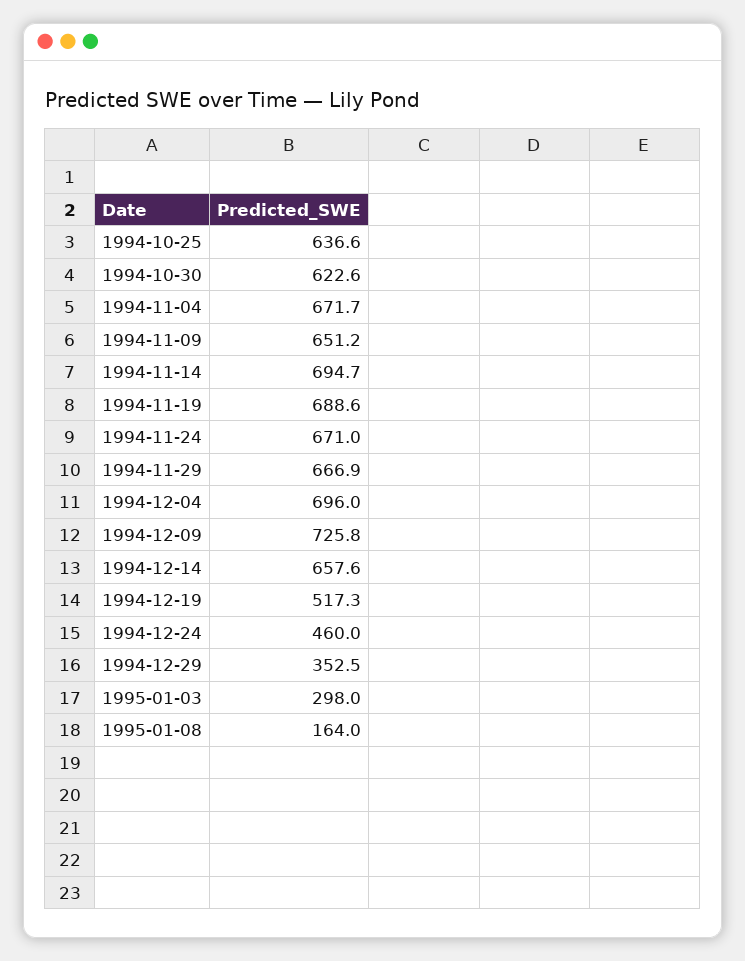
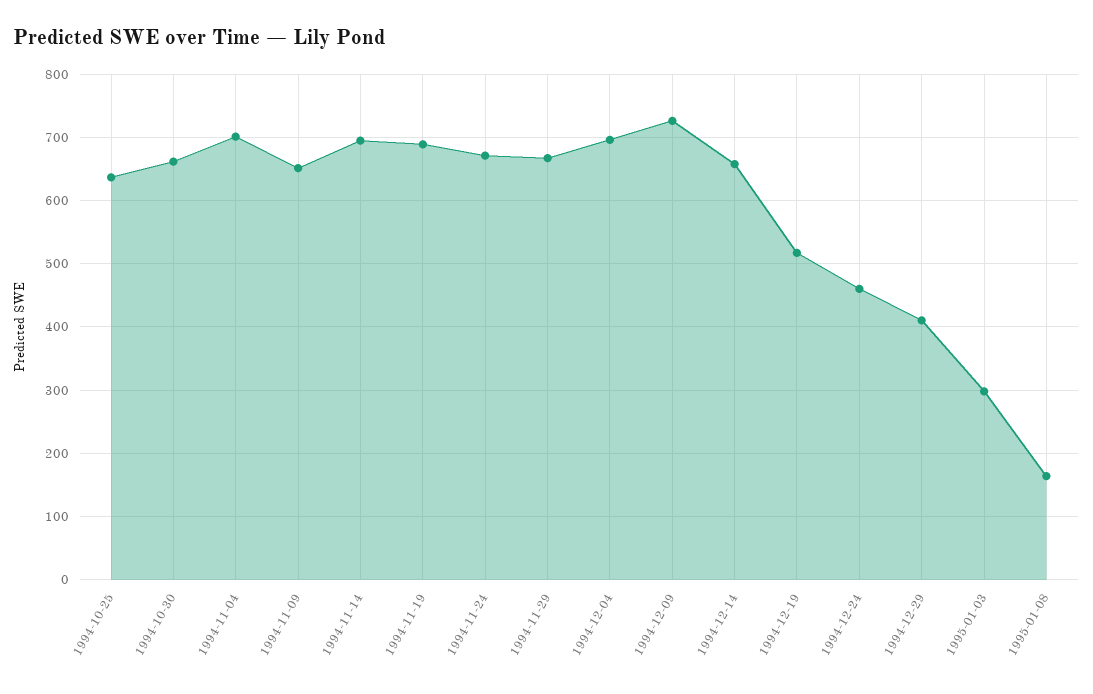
  {
    "1994-10-25": 636.6,
-   "1994-10-30": 622.6,
+   "1994-10-30": 660,
-   "1994-11-04": 671.7,
+   "1994-11-04": 700,
    "1994-11-09": 651.2,
    "1994-11-14": 694.7,
    "1994-11-19": 688.6,
    "1994-11-24": 671,
    "1994-11-29": 666.9,
    "1994-12-04": 696,
    "1994-12-09": 725.8,
    "1994-12-14": 657.6,
    "1994-12-19": 517.3,
    "1994-12-24": 460,
-   "1994-12-29": 352.5,
+   "1994-12-29": 410,
    "1995-01-03": 298,
    "1995-01-08": 164
  }

